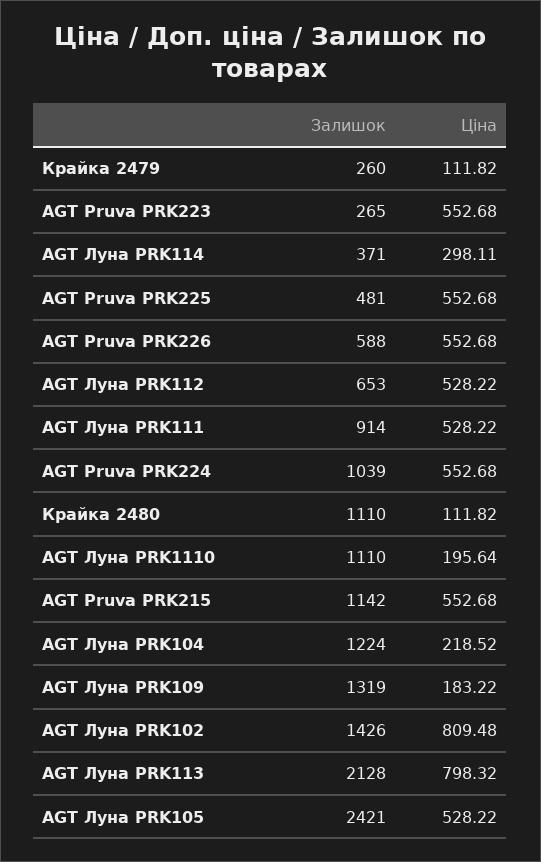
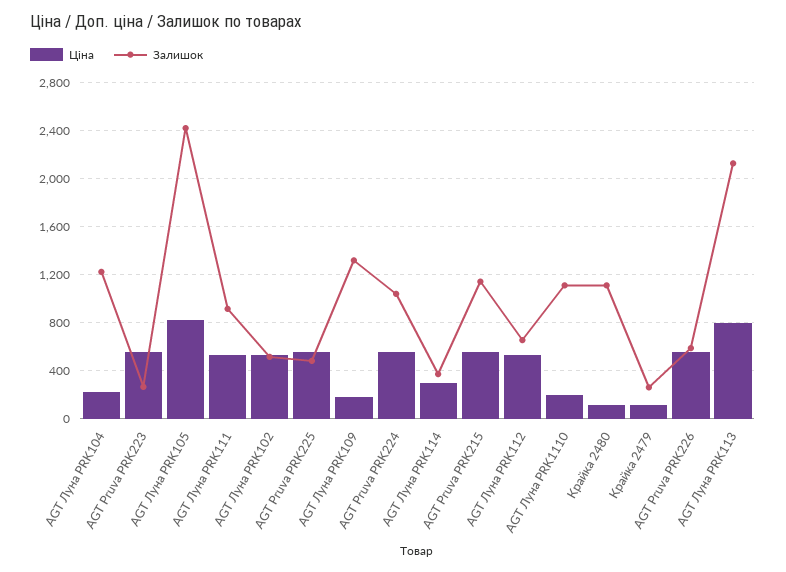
  {
    "Залишок": {
      "Крайка 2479": 260,
      "AGT Pruva PRK223": 265,
      "AGT Луна PRK114": 371,
      "AGT Pruva PRK225": 481,
      "AGT Pruva PRK226": 588,
      "AGT Луна PRK112": 653,
      "AGT Луна PRK111": 914,
      "AGT Pruva PRK224": 1039,
      "Крайка 2480": 1110,
      "AGT Луна PRK1110": 1110,
      "AGT Pruva PRK215": 1142,
      "AGT Луна PRK104": 1224,
      "AGT Луна PRK109": 1319,
-     "AGT Луна PRK102": 1426,
+     "AGT Луна PRK102": 500,
      "AGT Луна PRK113": 2128,
      "AGT Луна PRK105": 2421
    },
    "Ціна": {
      "Крайка 2479": 111.82,
      "AGT Pruva PRK223": 552.68,
      "AGT Луна PRK114": 298.11,
      "AGT Pruva PRK225": 552.68,
      "AGT Pruva PRK226": 552.68,
      "AGT Луна PRK112": 528.22,
      "AGT Луна PRK111": 528.22,
      "AGT Pruva PRK224": 552.68,
      "Крайка 2480": 111.82,
      "AGT Луна PRK1110": 195.64,
      "AGT Pruva PRK215": 552.68,
      "AGT Луна PRK104": 218.52,
      "AGT Луна PRK109": 183.22,
-     "AGT Луна PRK102": 809.48,
+     "AGT Луна PRK102": 500,
      "AGT Луна PRK113": 798.32,
-     "AGT Луна PRK105": 528.22
+     "AGT Луна PRK105": 800
    }
  }

